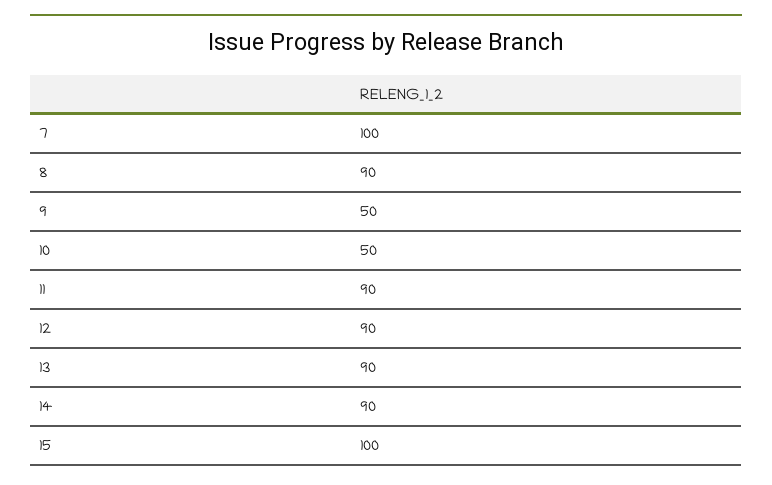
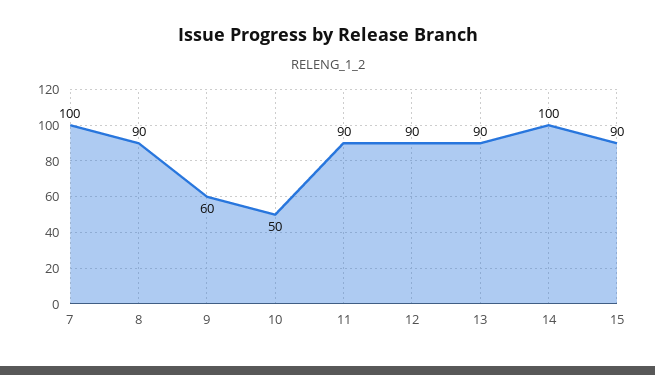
  {
    "7": 100,
    "8": 90,
-   "9": 50,
+   "9": 60,
    "10": 50,
    "11": 90,
    "12": 90,
    "13": 90,
-   "14": 90,
+   "14": 100,
-   "15": 100
+   "15": 90
  }

